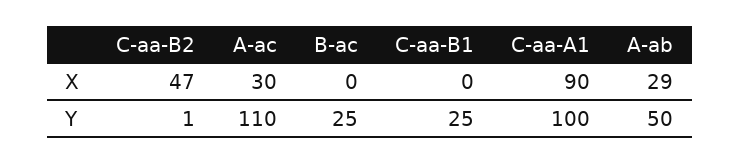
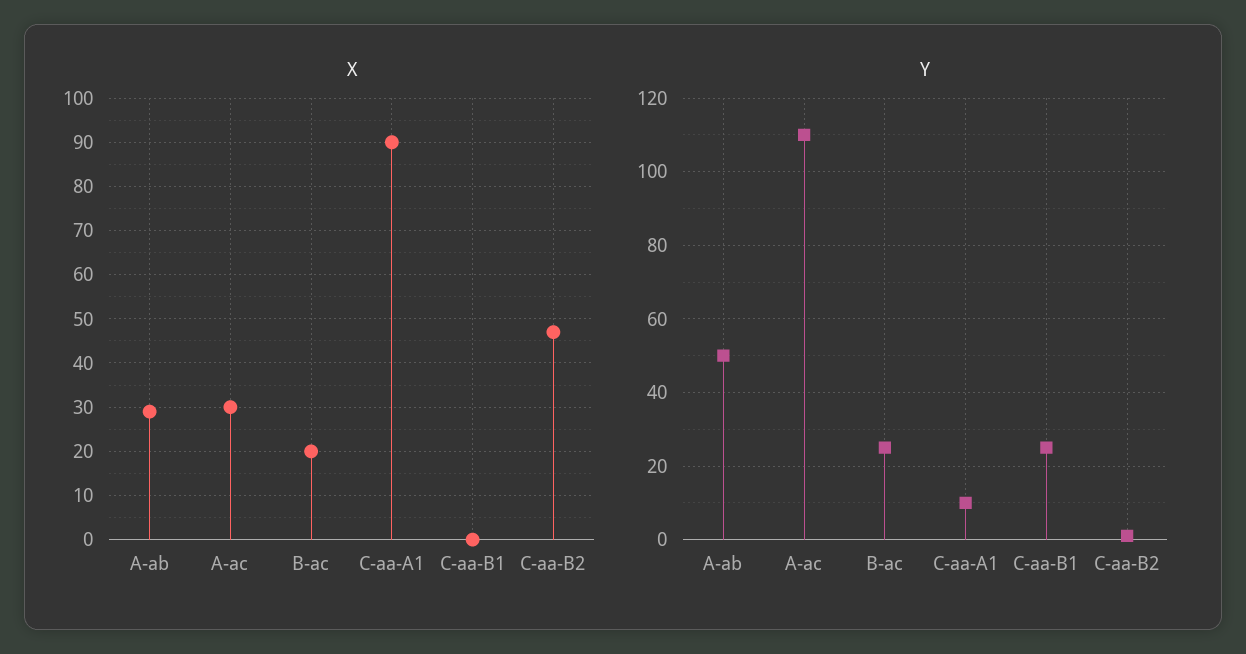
  {
    "X": {
      "C-aa-B2": 47,
      "A-ac": 30,
-     "B-ac": 0,
+     "B-ac": 20,
      "C-aa-B1": 0,
      "C-aa-A1": 90,
      "A-ab": 29
    },
    "Y": {
      "C-aa-B2": 1,
      "A-ac": 110,
      "B-ac": 25,
      "C-aa-B1": 25,
-     "C-aa-A1": 100,
+     "C-aa-A1": 10,
      "A-ab": 50
    }
  }

